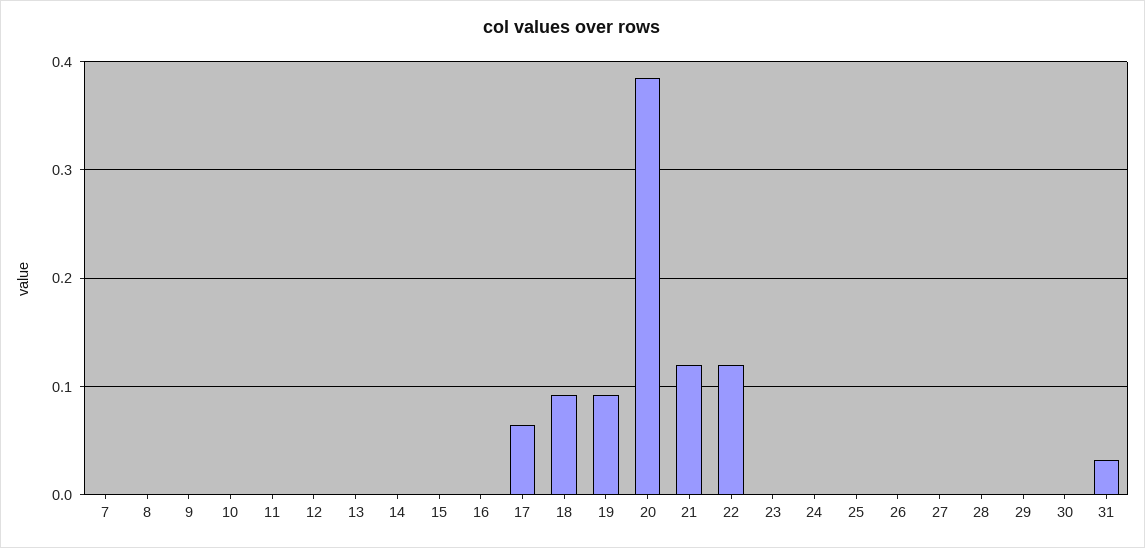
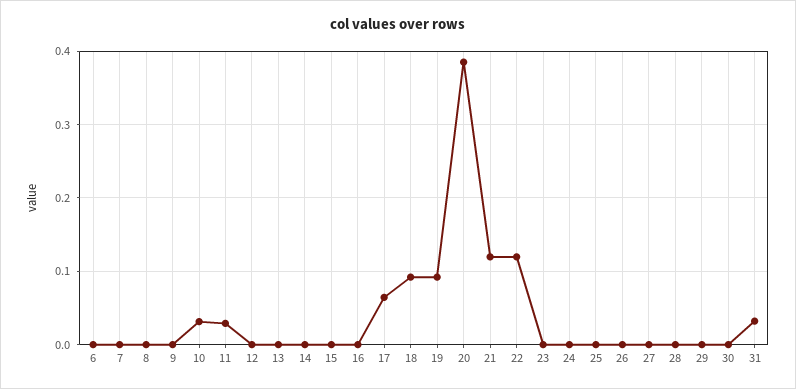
  {
    "7": 0,
    "8": 0,
    "9": 0,
-   "10": 0,
+   "10": 0.03,
-   "11": 0,
+   "11": 0.03,
    "12": 0,
    "13": 0,
    "14": 0,
    "15": 0,
    "16": 0,
    "17": 0.06,
    "18": 0.09,
    "19": 0.09,
    "20": 0.39,
    "21": 0.12,
    "22": 0.12,
    "23": 0,
    "24": 0,
    "25": 0,
    "26": 0,
    "27": 0,
    "28": 0,
    "29": 0,
    "30": 0,
-   "31": 0.03
+   "31": 0.03,
+   "6": 0
  }

